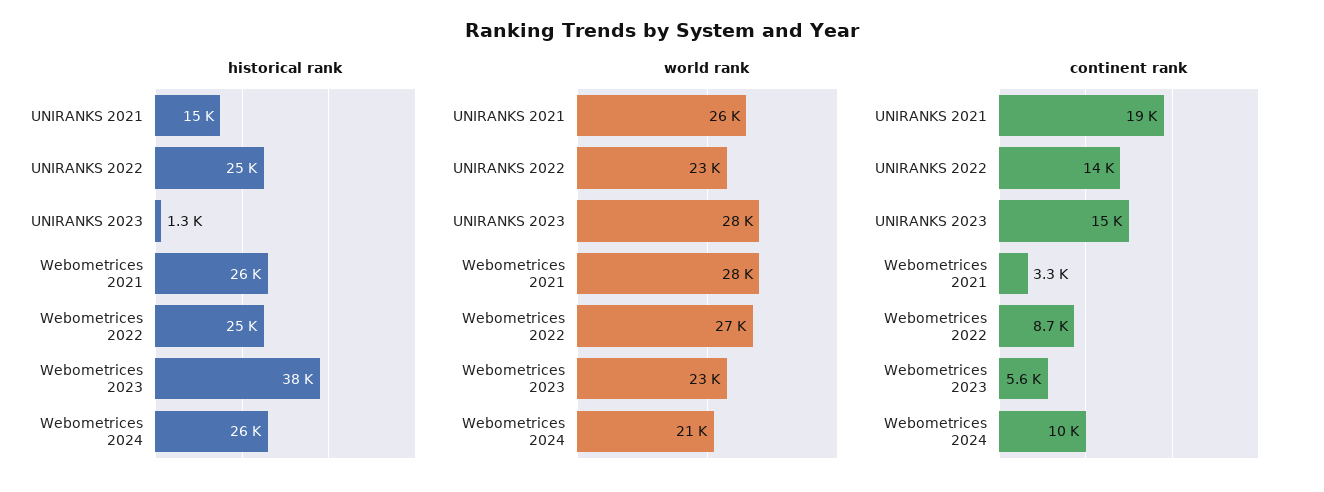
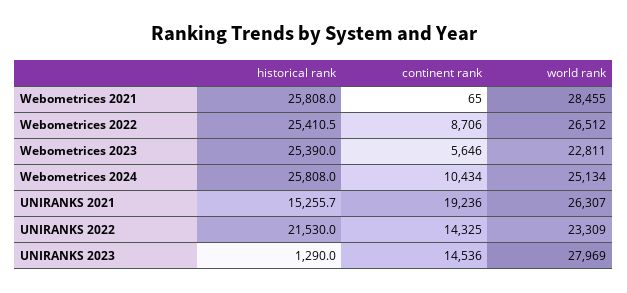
  {
    "historical rank": {
      "UNIRANKS 2021": 15255.7,
-     "UNIRANKS 2022": 25000,
+     "UNIRANKS 2022": 21530,
      "UNIRANKS 2023": 1290,
      "Webometrices 2021": 25808,
      "Webometrices 2022": 25410.5,
-     "Webometrices 2023": 38000,
+     "Webometrices 2023": 25390,
      "Webometrices 2024": 25808
    },
    "world rank": {
      "UNIRANKS 2021": 26307,
      "UNIRANKS 2022": 23309,
      "UNIRANKS 2023": 27969,
      "Webometrices 2021": 28455,
      "Webometrices 2022": 26512,
      "Webometrices 2023": 22811,
-     "Webometrices 2024": 21000
+     "Webometrices 2024": 25134
    },
    "continent rank": {
      "UNIRANKS 2021": 19236,
      "UNIRANKS 2022": 14325,
      "UNIRANKS 2023": 14536,
-     "Webometrices 2021": 3300,
+     "Webometrices 2021": 65,
      "Webometrices 2022": 8706,
      "Webometrices 2023": 5646,
      "Webometrices 2024": 10434
    }
  }

